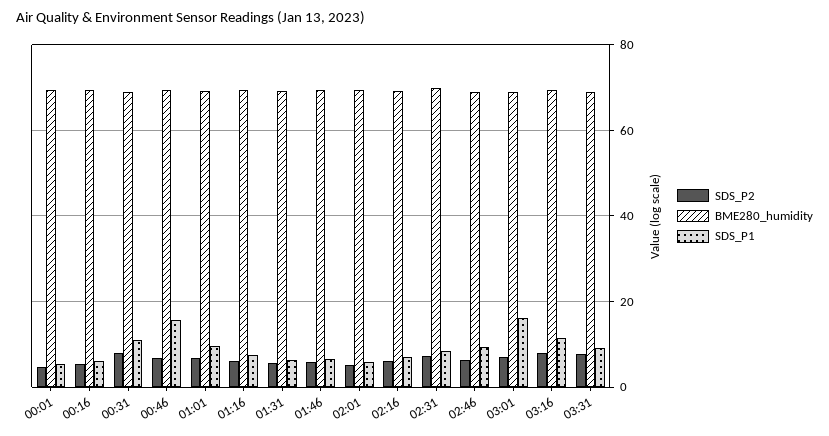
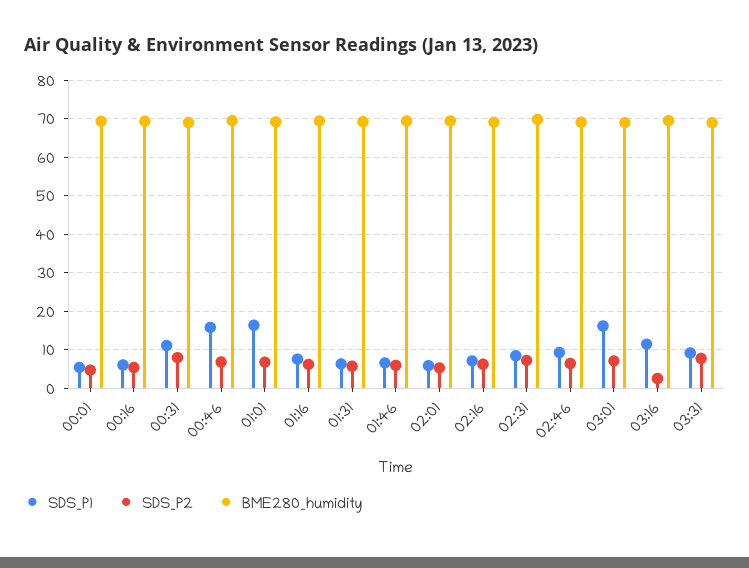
  {
    "SDS_P2": {
      "00:01": 4,
      "00:16": 6,
      "00:31": 8,
      "00:46": 6,
      "01:01": 6,
      "01:16": 6,
      "01:31": 6,
      "01:46": 6,
      "02:01": 6,
      "02:16": 6,
      "02:31": 8,
      "02:46": 6,
      "03:01": 8,
-     "03:16": 8,
+     "03:16": 2,
      "03:31": 8
    },
    "BME280_humidity": {
      "00:01": 70,
      "00:16": 70,
      "00:31": 68,
      "00:46": 70,
      "01:01": 70,
      "01:16": 70,
      "01:31": 70,
      "01:46": 70,
      "02:01": 70,
      "02:16": 70,
      "02:31": 70,
      "02:46": 70,
      "03:01": 68,
      "03:16": 70,
      "03:31": 68
    },
    "SDS_P1": {
      "00:01": 6,
      "00:16": 6,
      "00:31": 12,
      "00:46": 16,
-     "01:01": 10,
+     "01:01": 16,
      "01:16": 8,
      "01:31": 6,
      "01:46": 6,
      "02:01": 6,
      "02:16": 8,
      "02:31": 8,
      "02:46": 10,
      "03:01": 16,
      "03:16": 12,
      "03:31": 10
    }
  }

